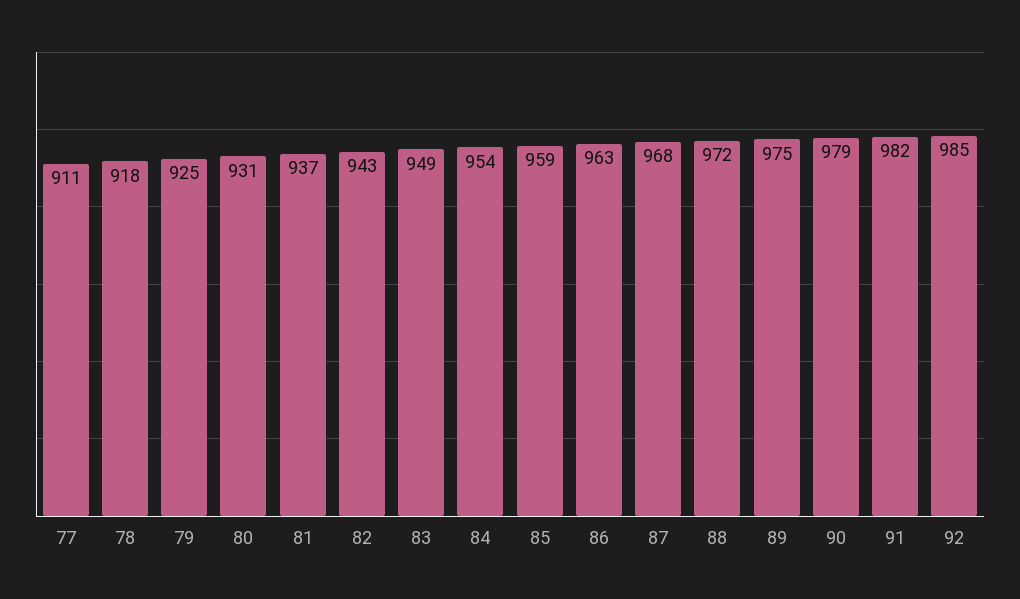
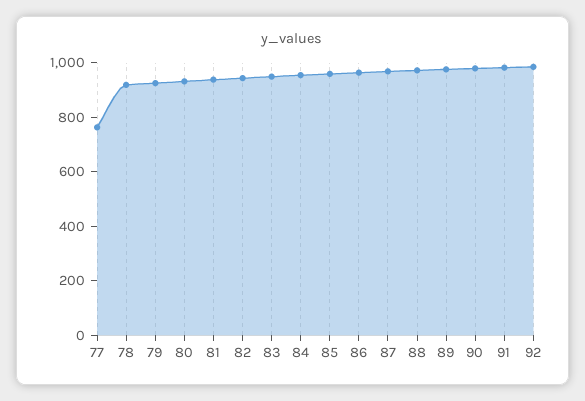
  {
-   "77": 911,
+   "77": 750,
    "78": 918,
    "79": 925,
    "80": 931,
    "81": 937,
    "82": 943,
    "83": 949,
    "84": 954,
    "85": 959,
    "86": 963,
    "87": 968,
    "88": 972,
    "89": 975,
    "90": 979,
    "91": 982,
    "92": 985
  }

